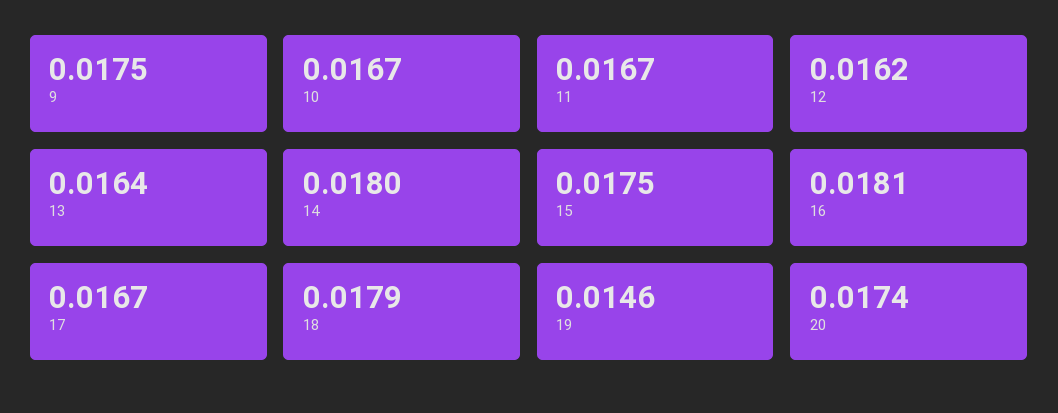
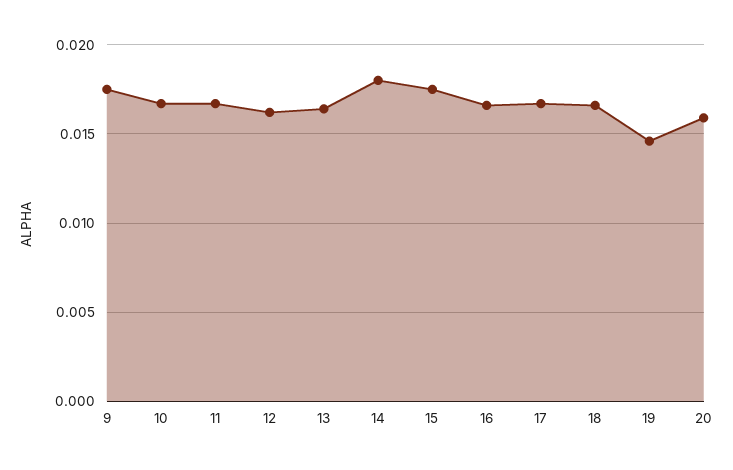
  {
    "9": 0.0175,
    "10": 0.0167,
    "11": 0.0167,
    "12": 0.0162,
    "13": 0.0164,
    "14": 0.018,
    "15": 0.0175,
-   "16": 0.0181,
+   "16": 0.0165,
    "17": 0.0167,
-   "18": 0.0179,
+   "18": 0.0165,
    "19": 0.0146,
-   "20": 0.0174
+   "20": 0.016
  }

